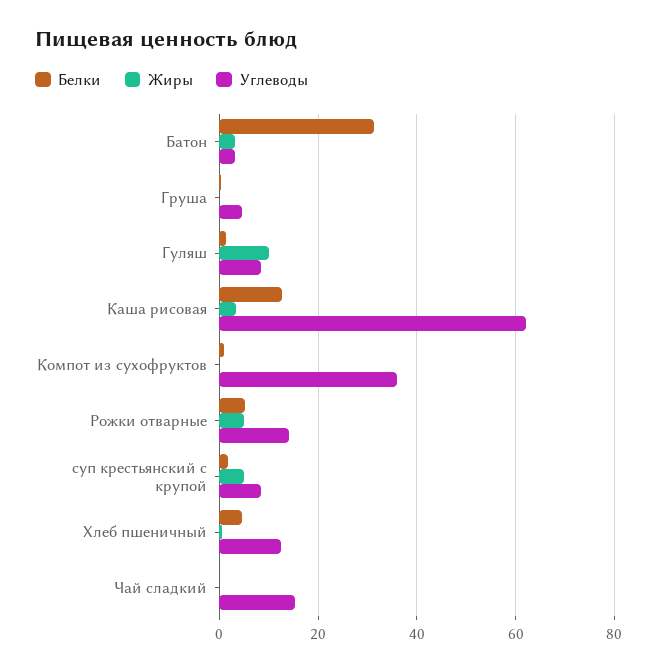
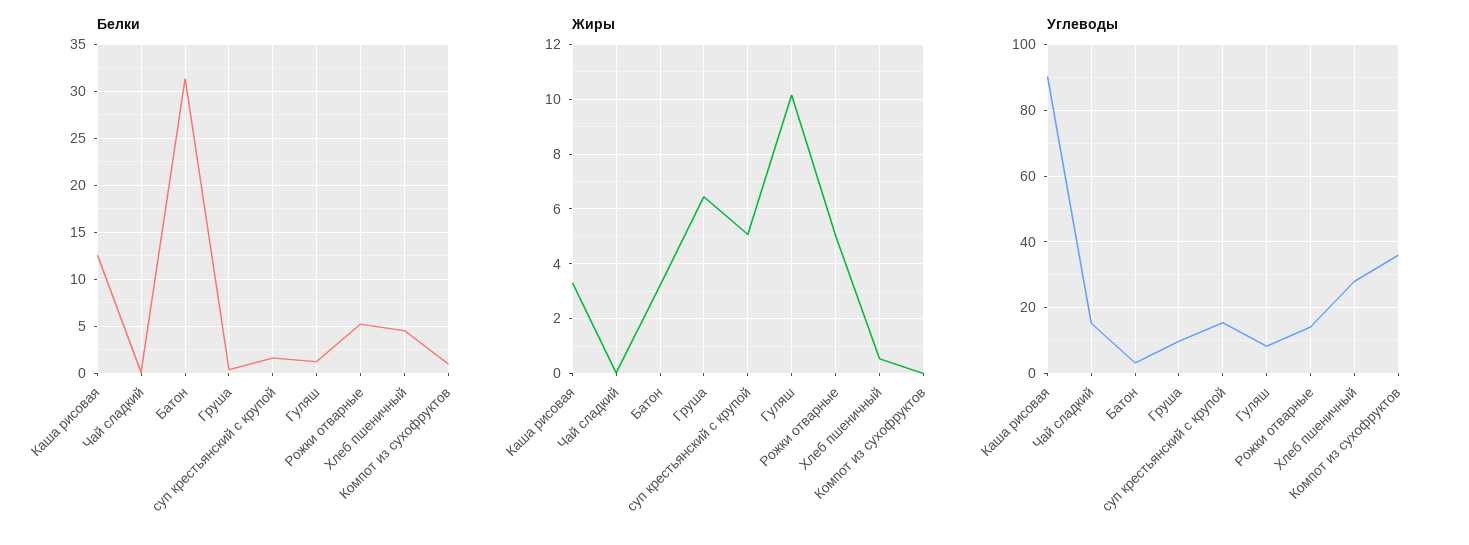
  {
    "Белки": {
      "Батон": 31,
      "Груша": 0,
      "Гуляш": 1,
      "Каша рисовая": 13,
      "Компот из сухофруктов": 1,
      "Рожки отварные": 5,
      "суп крестьянский с крупой": 2,
      "Хлеб пшеничный": 5,
      "Чай сладкий": 0
    },
    "Жиры": {
      "Батон": 3.25,
-     "Груша": 0,
+     "Груша": 6.5,
      "Гуляш": 10.25,
      "Каша рисовая": 3.25,
      "Компот из сухофруктов": 0,
      "Рожки отварные": 5,
      "суп крестьянский с крупой": 5,
      "Хлеб пшеничный": 0.5,
      "Чай сладкий": 0
    },
    "Углеводы": {
      "Батон": 4,
-     "Груша": 4,
+     "Груша": 10,
      "Гуляш": 8,
-     "Каша рисовая": 62,
+     "Каша рисовая": 90,
      "Компот из сухофруктов": 36,
      "Рожки отварные": 14,
-     "суп крестьянский с крупой": 8,
+     "суп крестьянский с крупой": 16,
-     "Хлеб пшеничный": 12,
+     "Хлеб пшеничный": 28,
      "Чай сладкий": 16
    }
  }

